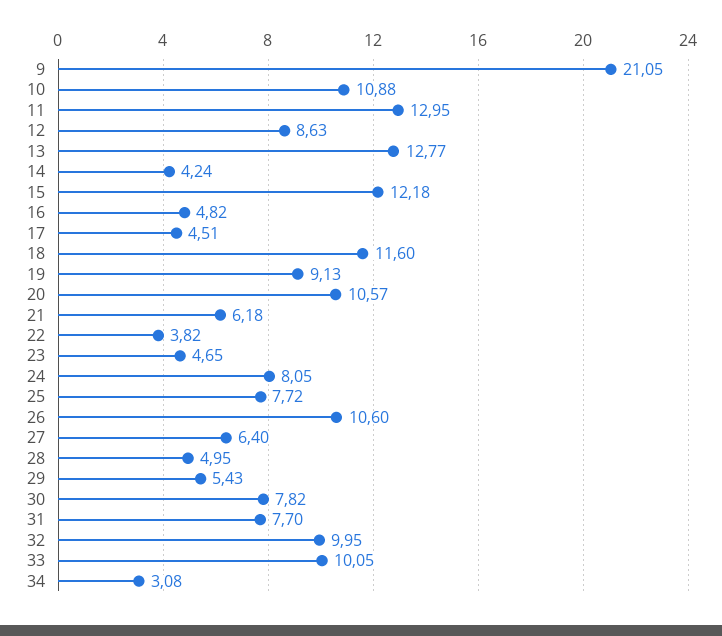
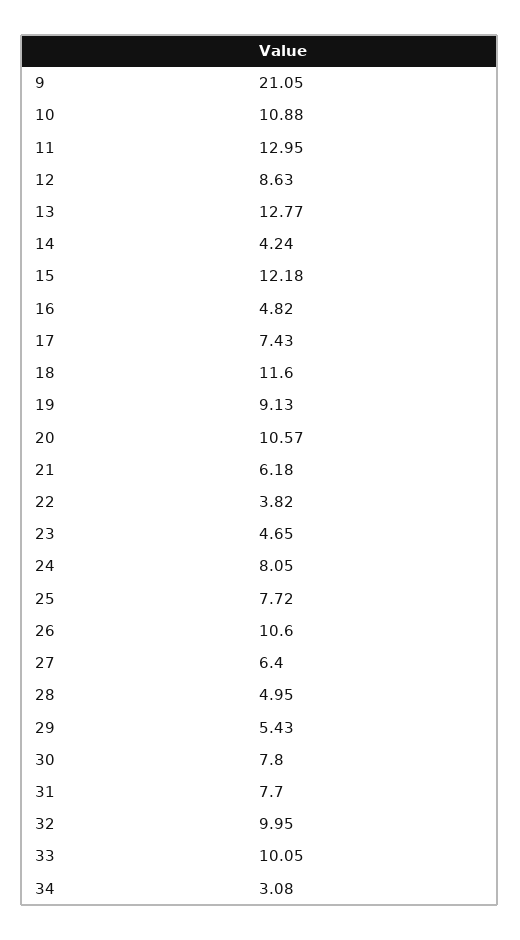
  {
    "9": 21.05,
    "10": 10.88,
    "11": 12.95,
    "12": 8.63,
    "13": 12.77,
    "14": 4.24,
    "15": 12.18,
    "16": 4.82,
-   "17": 4.51,
+   "17": 7.43,
    "18": 11.6,
    "19": 9.13,
    "20": 10.57,
    "21": 6.18,
    "22": 3.82,
    "23": 4.65,
    "24": 8.05,
    "25": 7.72,
    "26": 10.6,
    "27": 6.4,
    "28": 4.95,
    "29": 5.43,
-   "30": 7.82,
+   "30": 7.8,
    "31": 7.7,
    "32": 9.95,
    "33": 10.05,
    "34": 3.08
  }

